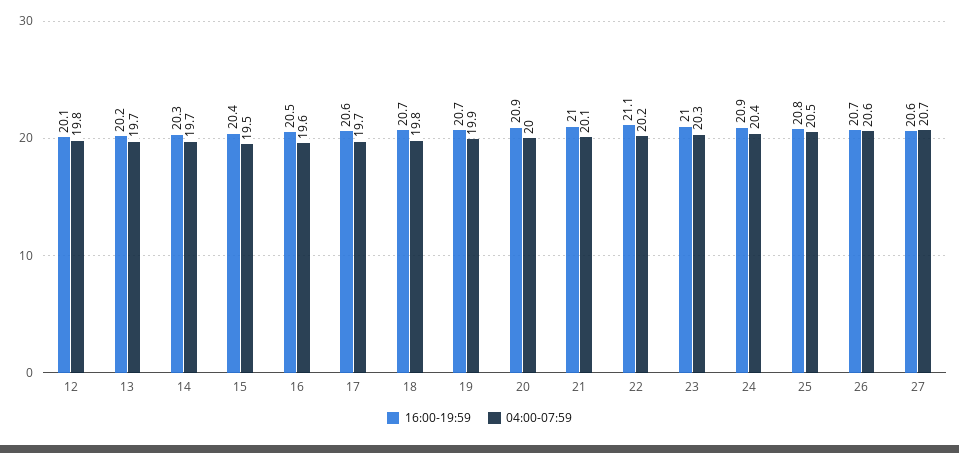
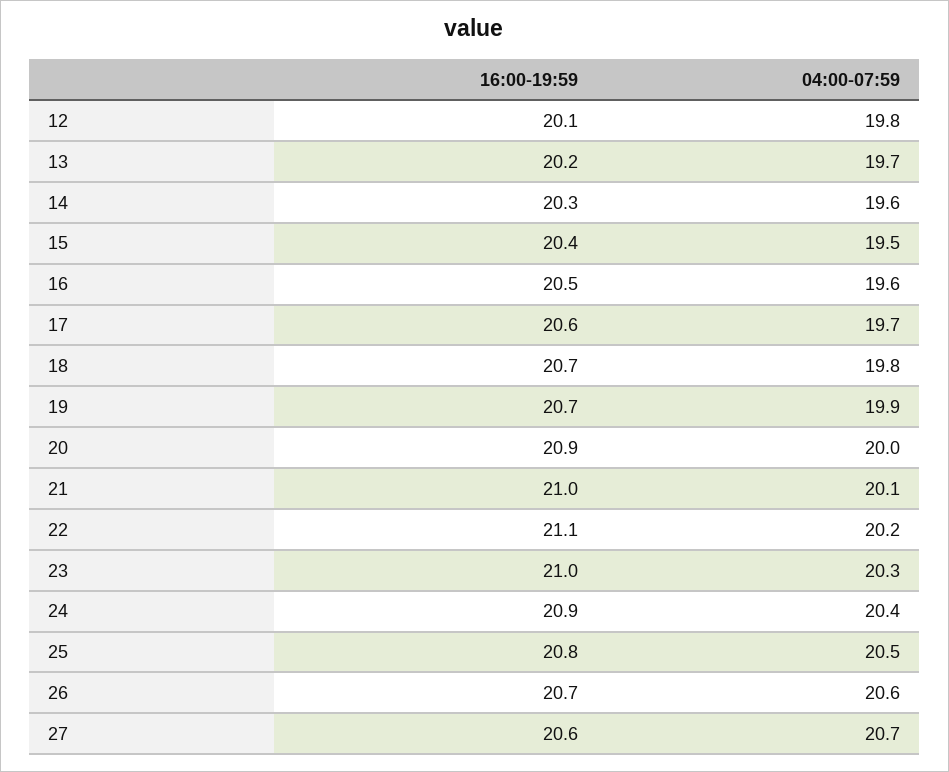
  {
    "16:00-19:59": {
      "12": 20.1,
      "13": 20.2,
      "14": 20.3,
      "15": 20.4,
      "16": 20.5,
      "17": 20.6,
      "18": 20.7,
      "19": 20.7,
      "20": 20.9,
      "21": 21,
      "22": 21.1,
      "23": 21,
      "24": 20.9,
      "25": 20.8,
      "26": 20.7,
      "27": 20.6
    },
    "04:00-07:59": {
      "12": 19.8,
      "13": 19.7,
-     "14": 19.7,
+     "14": 19.6,
      "15": 19.5,
      "16": 19.6,
      "17": 19.7,
      "18": 19.8,
      "19": 19.9,
      "20": 20,
      "21": 20.1,
      "22": 20.2,
      "23": 20.3,
      "24": 20.4,
      "25": 20.5,
      "26": 20.6,
      "27": 20.7
    }
  }

